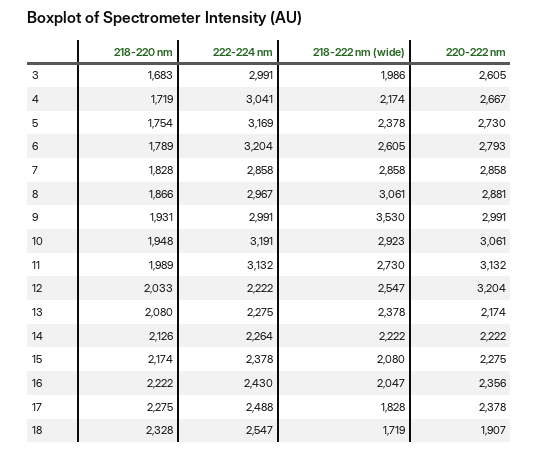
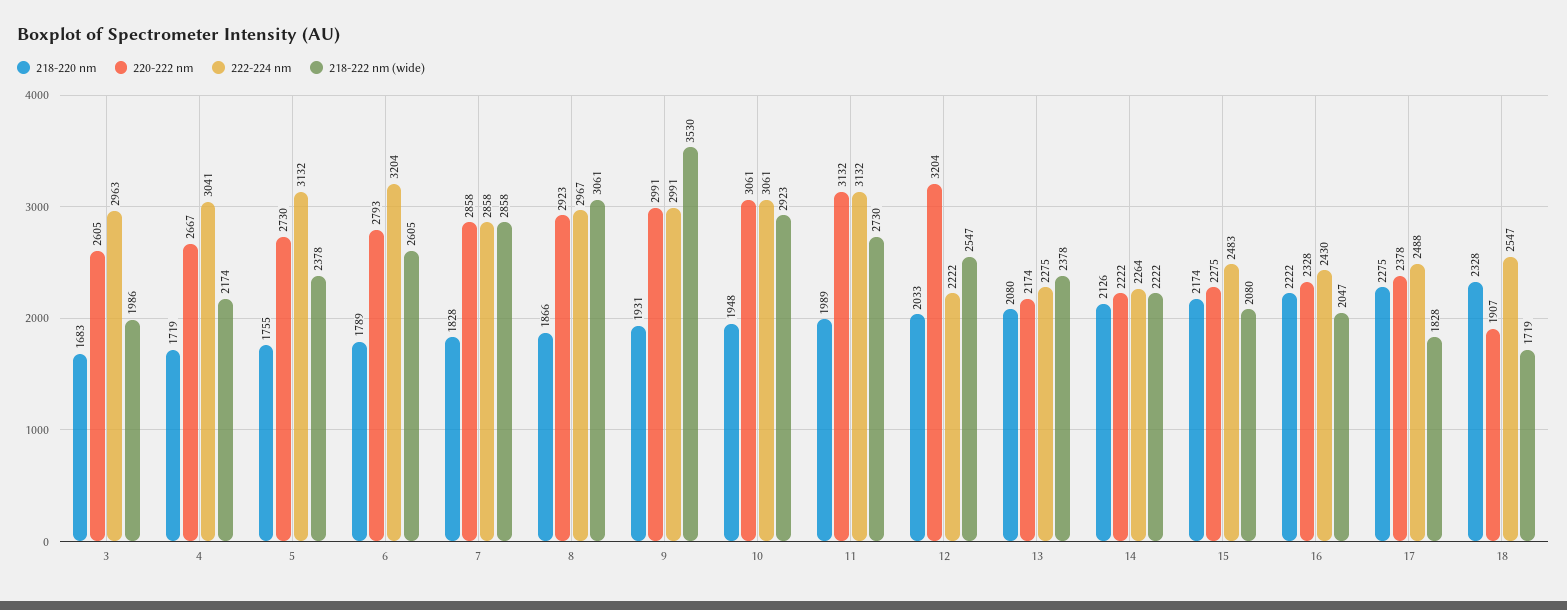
  {
    "218-220 nm": {
      "3": 1683,
      "4": 1719,
-     "5": 1754,
+     "5": 1755,
      "6": 1789,
      "7": 1828,
      "8": 1866,
      "9": 1931,
      "10": 1948,
      "11": 1989,
      "12": 2033,
      "13": 2080,
      "14": 2126,
      "15": 2174,
      "16": 2222,
      "17": 2275,
      "18": 2328
    },
    "222-224 nm": {
-     "3": 2991,
+     "3": 2963,
      "4": 3041,
-     "5": 3169,
+     "5": 3132,
      "6": 3204,
      "7": 2858,
      "8": 2967,
      "9": 2991,
-     "10": 3191,
+     "10": 3061,
      "11": 3132,
      "12": 2222,
      "13": 2275,
      "14": 2264,
-     "15": 2378,
+     "15": 2483,
      "16": 2430,
      "17": 2488,
      "18": 2547
    },
    "218-222 nm (wide)": {
      "3": 1986,
      "4": 2174,
      "5": 2378,
      "6": 2605,
      "7": 2858,
      "8": 3061,
      "9": 3530,
      "10": 2923,
      "11": 2730,
      "12": 2547,
      "13": 2378,
      "14": 2222,
      "15": 2080,
      "16": 2047,
      "17": 1828,
      "18": 1719
    },
    "220-222 nm": {
      "3": 2605,
      "4": 2667,
      "5": 2730,
      "6": 2793,
      "7": 2858,
-     "8": 2881,
+     "8": 2923,
      "9": 2991,
      "10": 3061,
      "11": 3132,
      "12": 3204,
      "13": 2174,
      "14": 2222,
      "15": 2275,
-     "16": 2356,
+     "16": 2328,
      "17": 2378,
      "18": 1907
    }
  }

